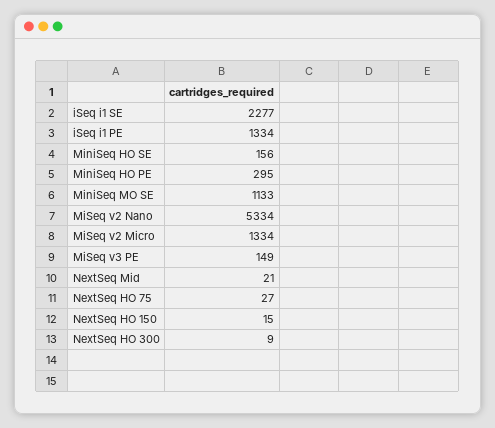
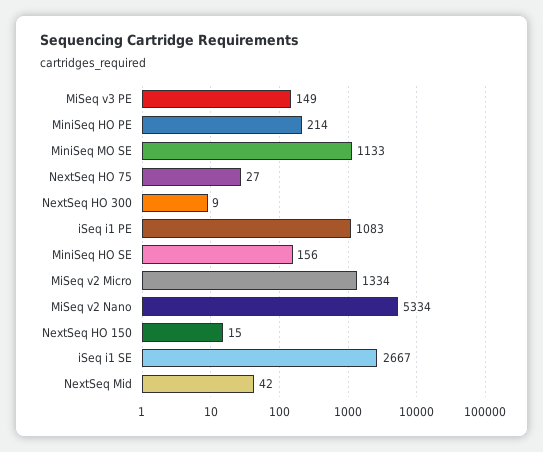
  {
-   "iSeq i1 SE": 2277,
+   "iSeq i1 SE": 2667,
-   "iSeq i1 PE": 1334,
+   "iSeq i1 PE": 1083,
    "MiniSeq HO SE": 156,
-   "MiniSeq HO PE": 295,
+   "MiniSeq HO PE": 214,
    "MiniSeq MO SE": 1133,
    "MiSeq v2 Nano": 5334,
    "MiSeq v2 Micro": 1334,
    "MiSeq v3 PE": 149,
-   "NextSeq Mid": 21,
+   "NextSeq Mid": 42,
    "NextSeq HO 75": 27,
    "NextSeq HO 150": 15,
    "NextSeq HO 300": 9
  }

